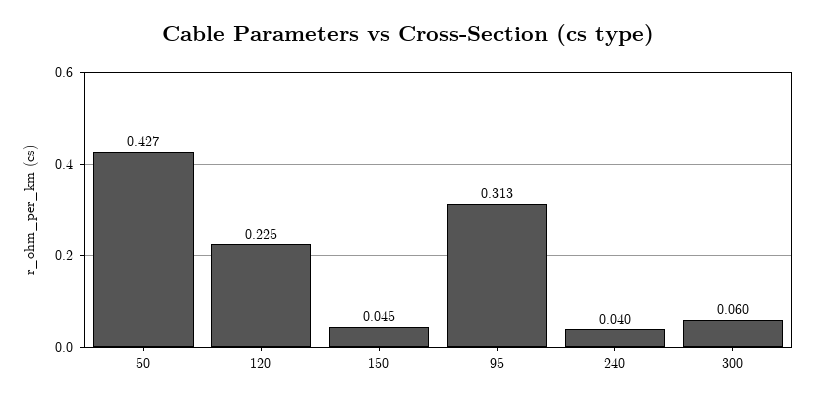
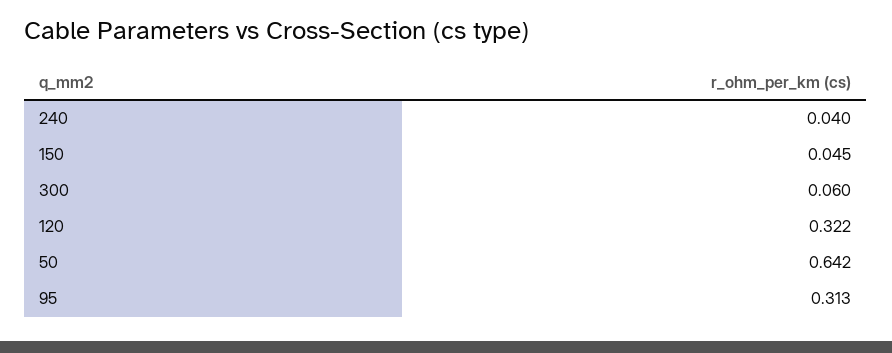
  {
-   "50": 0.427,
+   "50": 0.642,
-   "120": 0.225,
+   "120": 0.322,
    "150": 0.045,
    "95": 0.313,
    "240": 0.04,
    "300": 0.06
  }

